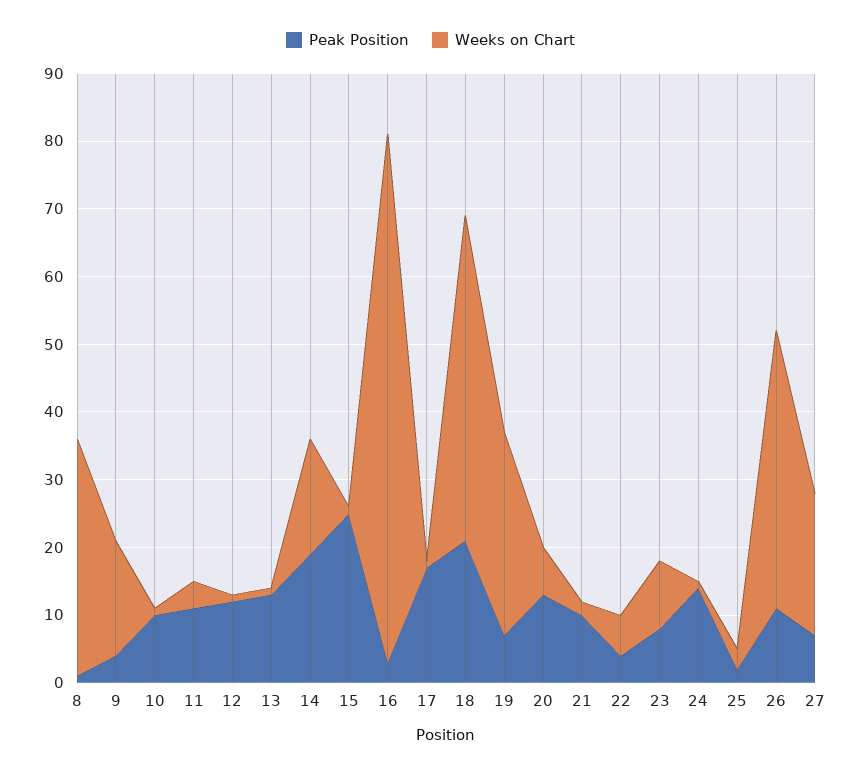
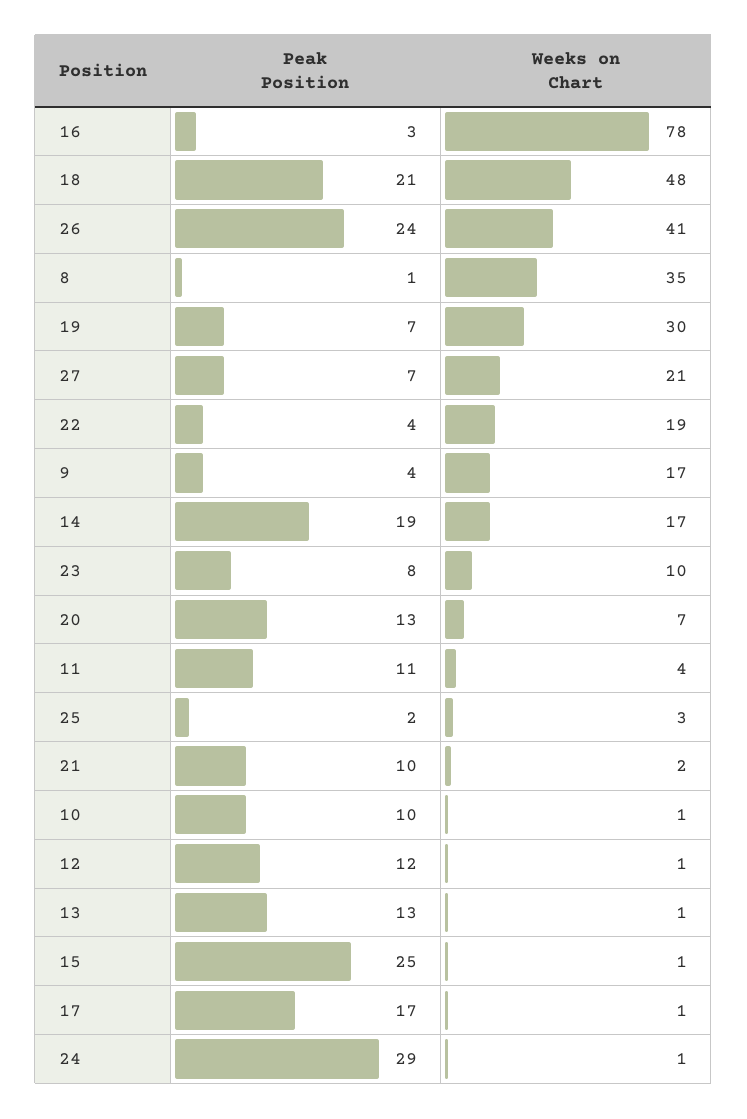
  {
    "Peak Position": {
      "8": 1,
      "9": 4,
      "10": 10,
      "11": 11,
      "12": 12,
      "13": 13,
      "14": 19,
      "15": 25,
      "16": 3,
      "17": 17,
      "18": 21,
      "19": 7,
      "20": 13,
      "21": 10,
      "22": 4,
      "23": 8,
-     "24": 15,
+     "24": 29,
      "25": 2,
-     "26": 10,
+     "26": 24,
      "27": 7
    },
    "Weeks on Chart": {
      "8": 35,
      "9": 17,
      "10": 1,
      "11": 4,
      "12": 1,
      "13": 1,
      "14": 17,
      "15": 1,
      "16": 78,
      "17": 1,
      "18": 48,
      "19": 30,
      "20": 7,
      "21": 2,
-     "22": 5,
+     "22": 19,
      "23": 10,
      "24": 1,
      "25": 3,
      "26": 41,
      "27": 21
    }
  }

